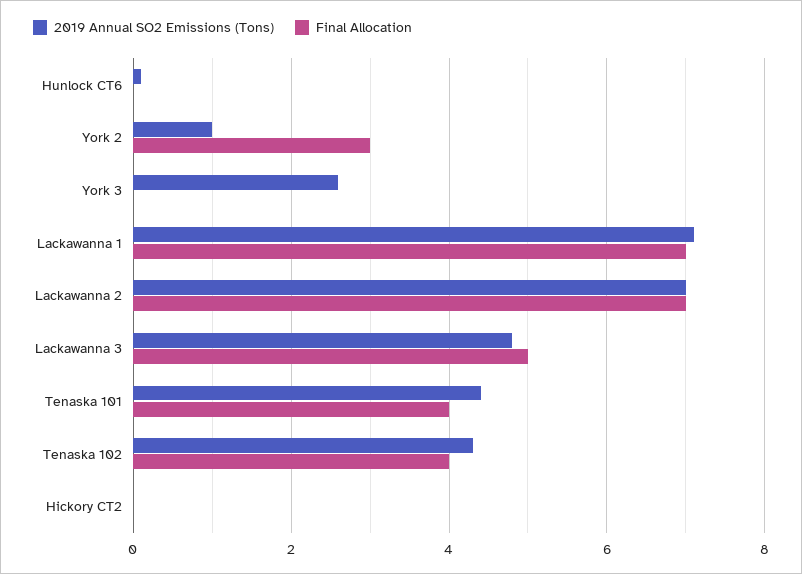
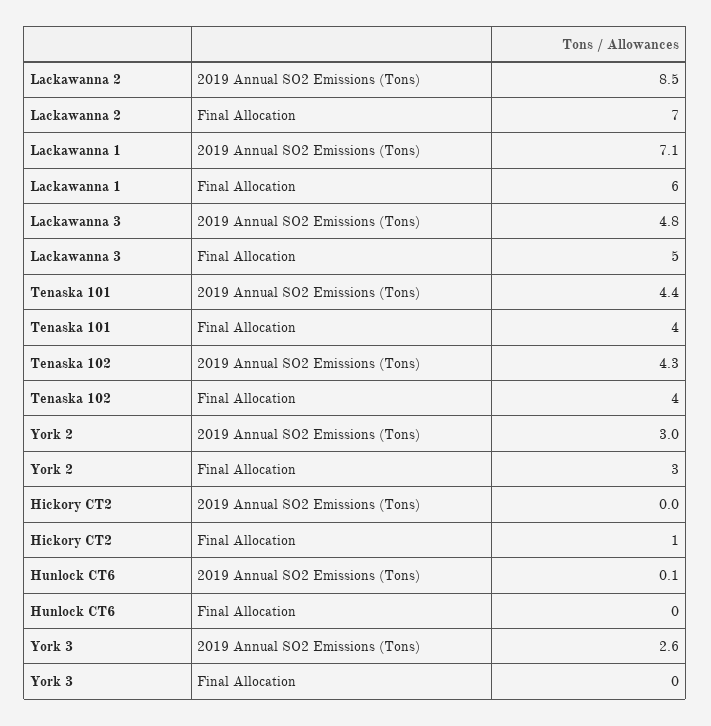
  {
    "2019 Annual SO2 Emissions (Tons)": {
      "Hunlock CT6": 0.1,
-     "York 2": 1,
+     "York 2": 3,
      "York 3": 2.6,
      "Lackawanna 1": 7.1,
-     "Lackawanna 2": 7,
+     "Lackawanna 2": 8.5,
      "Lackawanna 3": 4.8,
      "Tenaska 101": 4.4,
      "Tenaska 102": 4.3,
      "Hickory CT2": 0
    },
    "Final Allocation": {
      "Hunlock CT6": 0,
      "York 2": 3,
      "York 3": 0,
-     "Lackawanna 1": 7,
+     "Lackawanna 1": 6,
      "Lackawanna 2": 7,
      "Lackawanna 3": 5,
      "Tenaska 101": 4,
      "Tenaska 102": 4,
-     "Hickory CT2": 0
+     "Hickory CT2": 1
    }
  }

